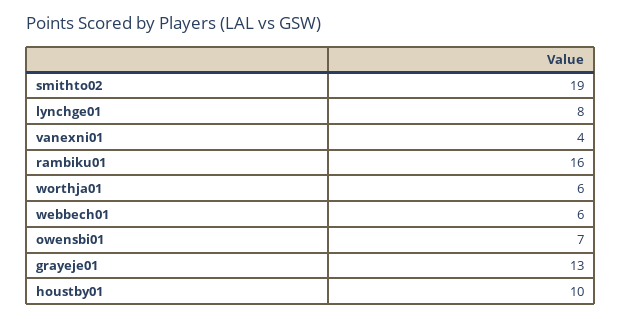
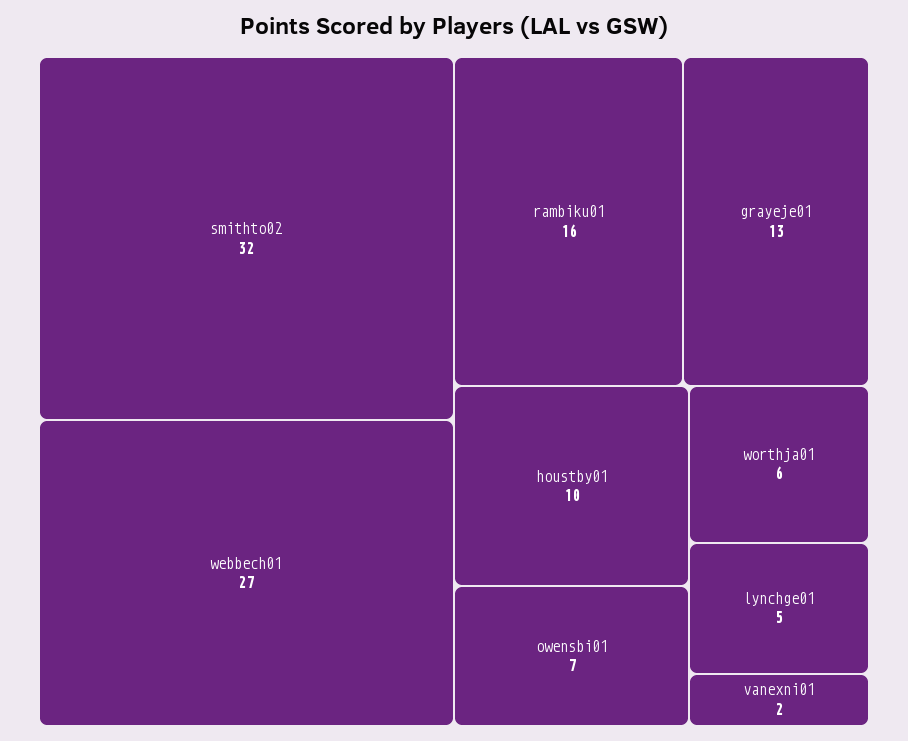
  {
-   "smithto02": 19,
+   "smithto02": 32,
-   "lynchge01": 8,
+   "lynchge01": 5,
-   "vanexni01": 4,
+   "vanexni01": 2,
    "rambiku01": 16,
    "worthja01": 6,
-   "webbech01": 6,
+   "webbech01": 27,
    "owensbi01": 7,
    "grayeje01": 13,
    "houstby01": 10
  }

